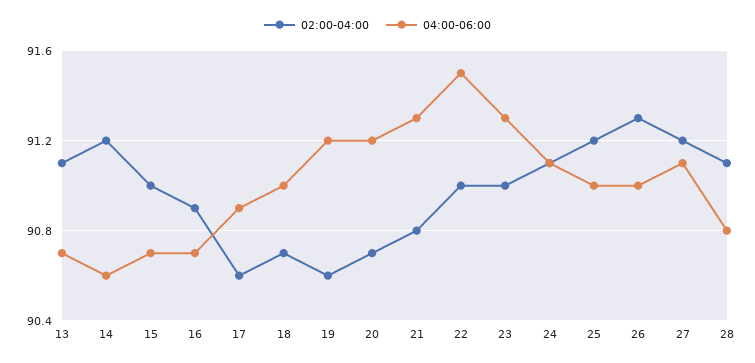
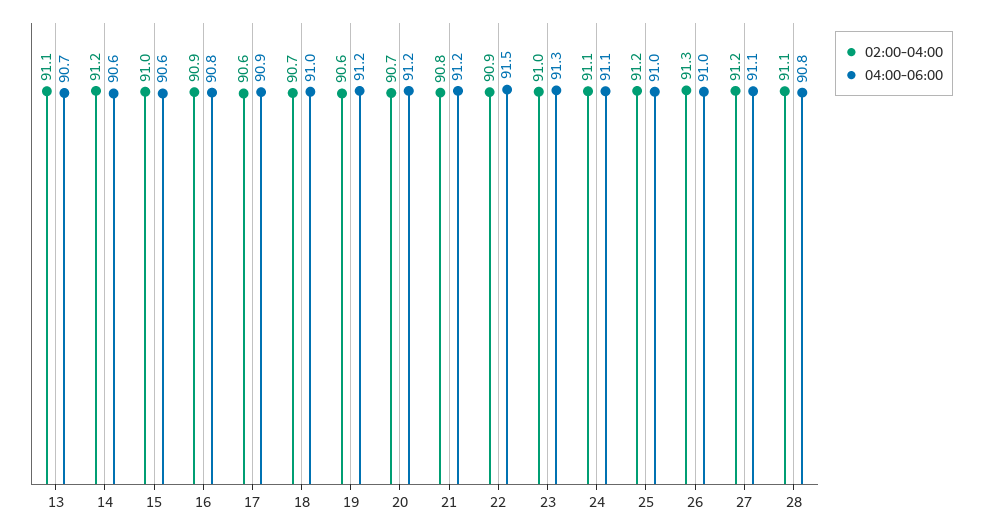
  {
    "02:00-04:00": {
      "13": 91.1,
      "14": 91.2,
      "15": 91,
      "16": 90.9,
      "17": 90.6,
      "18": 90.7,
      "19": 90.6,
      "20": 90.7,
      "21": 90.8,
-     "22": 91,
+     "22": 90.9,
      "23": 91,
      "24": 91.1,
      "25": 91.2,
      "26": 91.3,
      "27": 91.2,
      "28": 91.1
    },
    "04:00-06:00": {
      "13": 90.7,
      "14": 90.6,
-     "15": 90.7,
+     "15": 90.6,
-     "16": 90.7,
+     "16": 90.8,
      "17": 90.9,
      "18": 91,
      "19": 91.2,
      "20": 91.2,
-     "21": 91.3,
+     "21": 91.2,
      "22": 91.5,
      "23": 91.3,
      "24": 91.1,
      "25": 91,
      "26": 91,
      "27": 91.1,
      "28": 90.8
    }
  }

